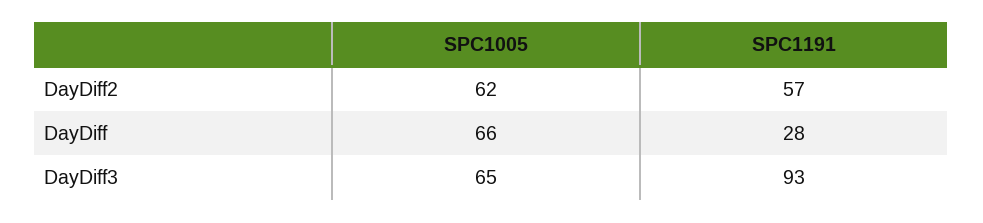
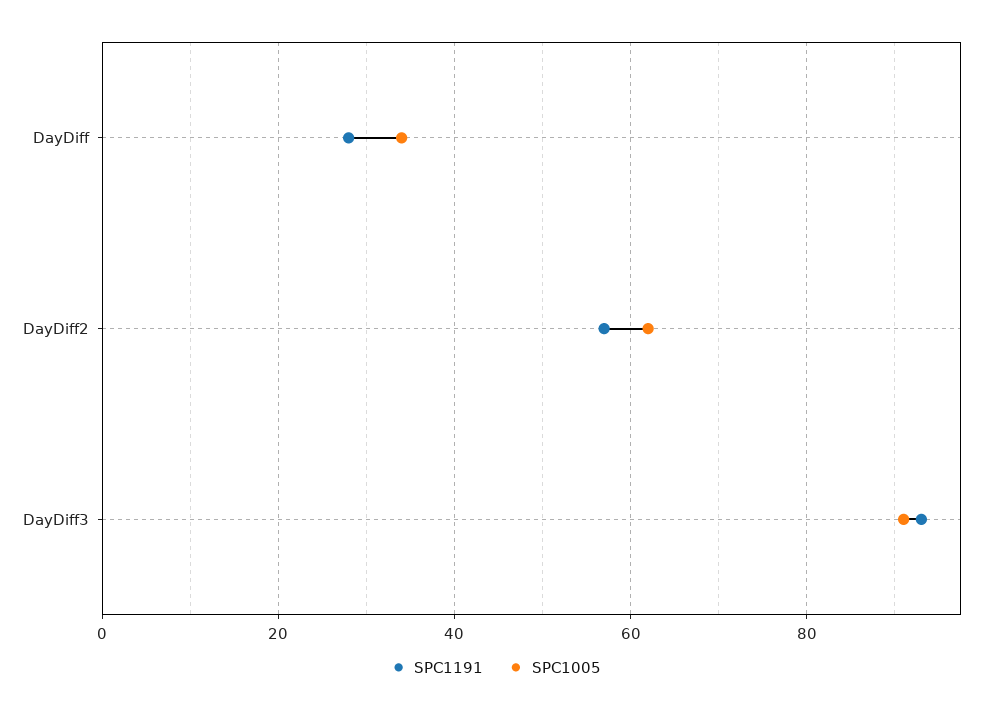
  {
    "SPC1005": {
      "DayDiff2": 62,
-     "DayDiff": 66,
+     "DayDiff": 35,
-     "DayDiff3": 65
+     "DayDiff3": 90
    },
    "SPC1191": {
      "DayDiff2": 57,
      "DayDiff": 28,
      "DayDiff3": 93
    }
  }

